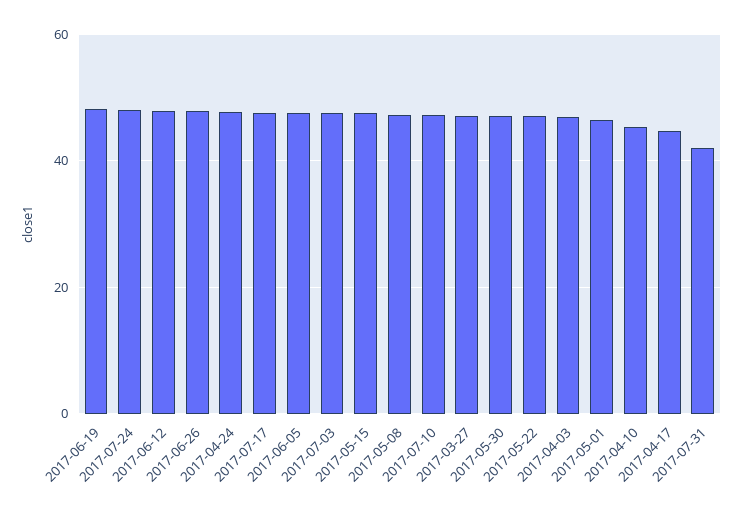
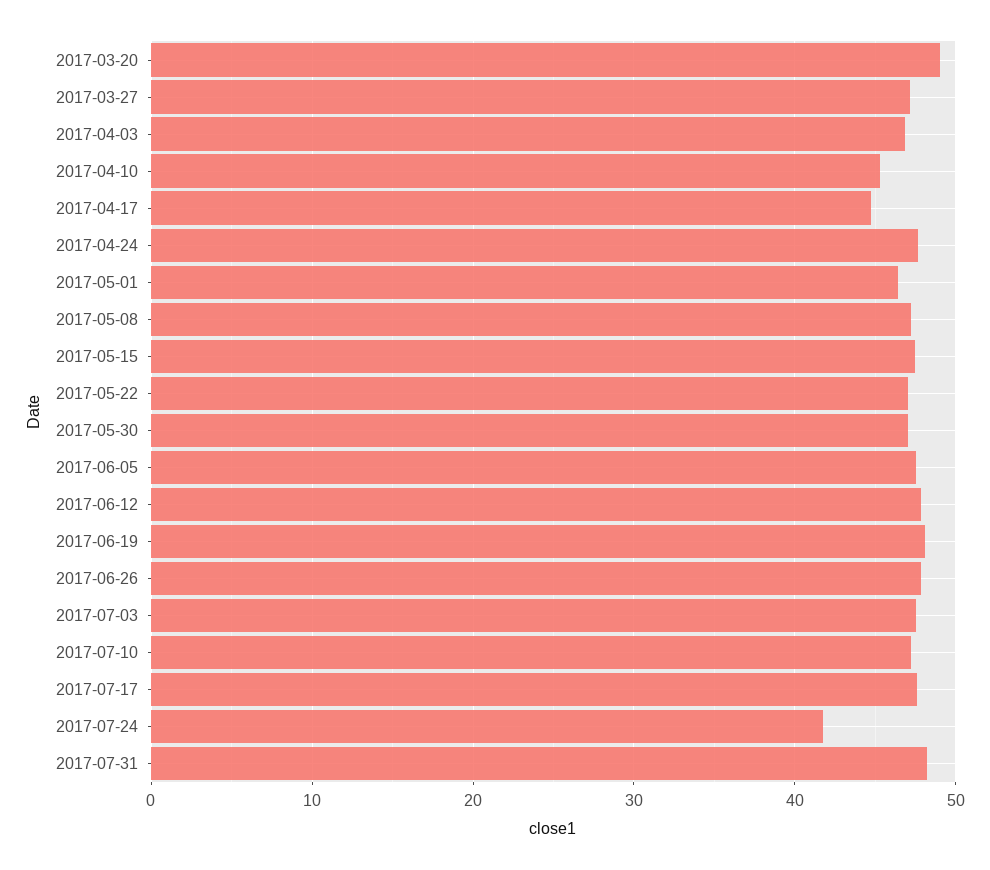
  {
    "2017-06-19": 48,
-   "2017-07-24": 48,
+   "2017-07-24": 42,
    "2017-06-12": 48,
    "2017-06-26": 48,
    "2017-04-24": 48,
    "2017-07-17": 48,
    "2017-06-05": 48,
    "2017-07-03": 48,
    "2017-05-15": 47,
    "2017-05-08": 47,
    "2017-07-10": 47,
    "2017-03-27": 47,
    "2017-05-30": 47,
    "2017-05-22": 47,
    "2017-04-03": 47,
    "2017-05-01": 46,
    "2017-04-10": 45,
    "2017-04-17": 45,
-   "2017-07-31": 42
+   "2017-07-31": 48,
+   "2017-03-20": 49
  }

